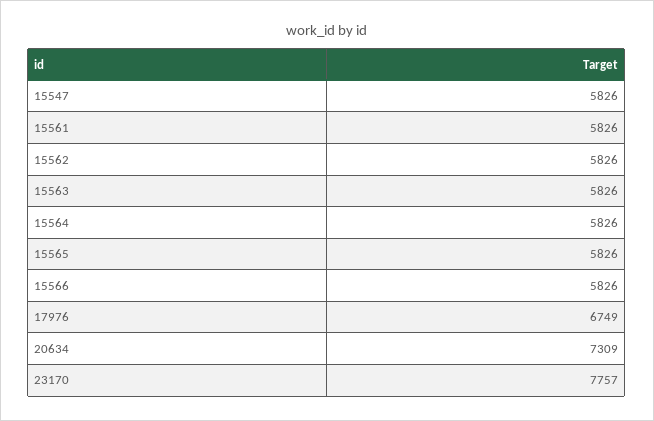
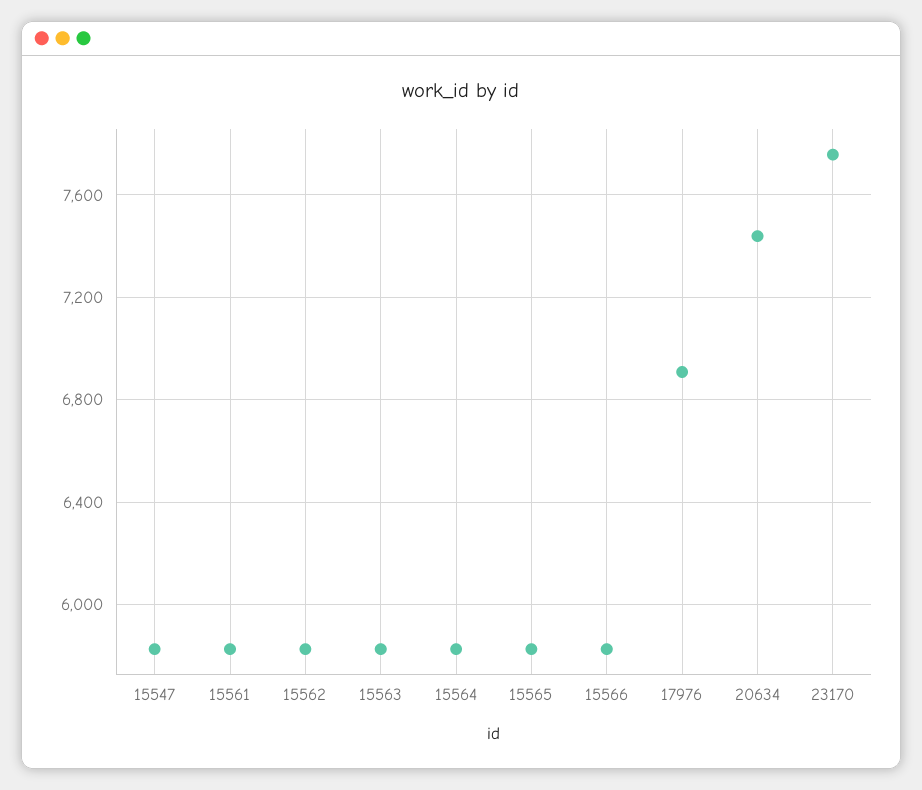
  {
    "15547": 5826,
    "15561": 5826,
    "15562": 5826,
    "15563": 5826,
    "15564": 5826,
    "15565": 5826,
    "15566": 5826,
-   "17976": 6749,
+   "17976": 6900,
-   "20634": 7309,
+   "20634": 7450,
    "23170": 7757
  }

